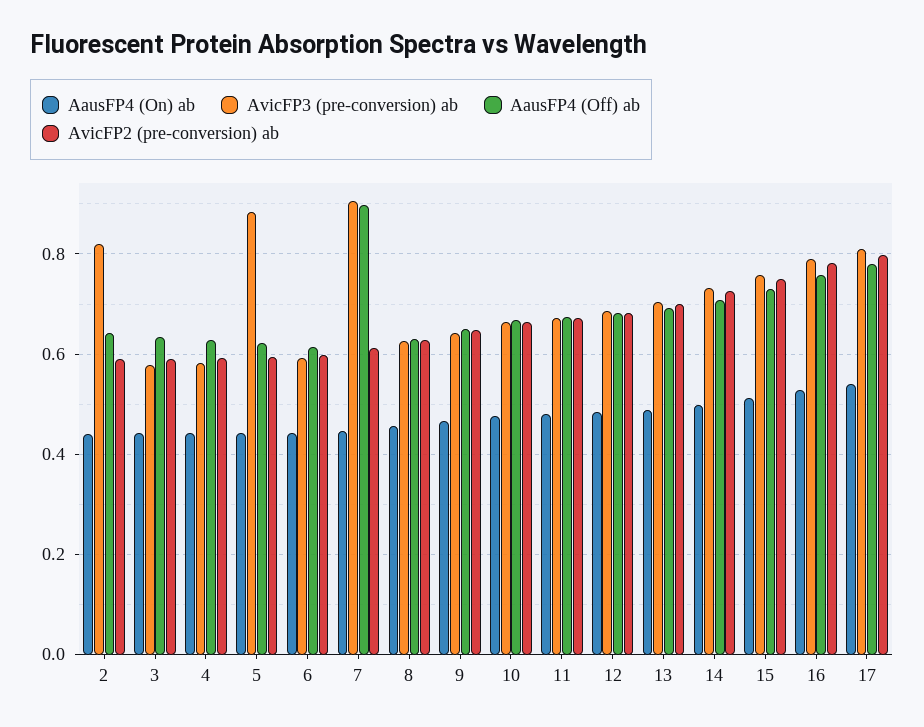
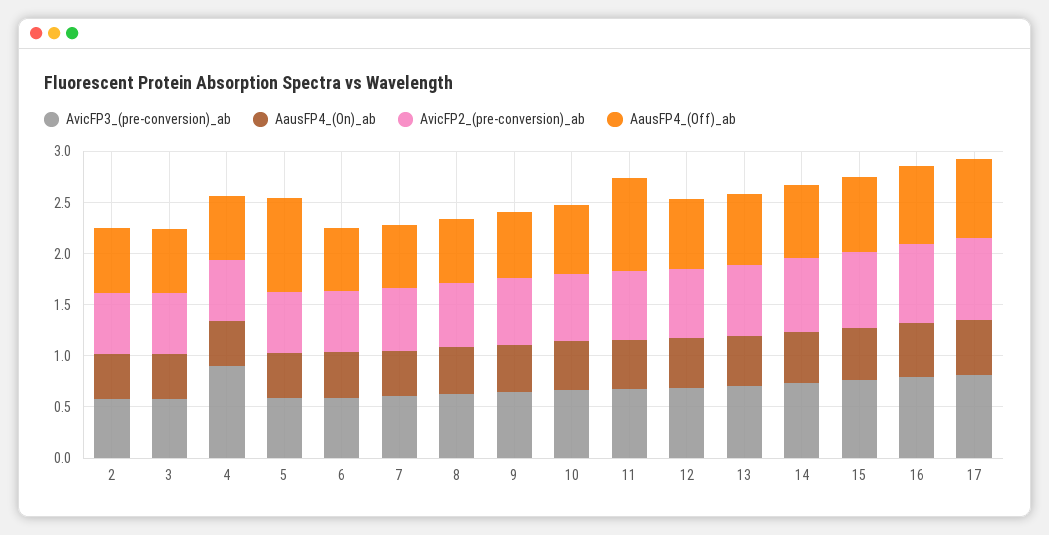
  {
    "AausFP4 (On) ab": {
      "2": 0.44,
      "3": 0.44,
      "4": 0.44,
      "5": 0.44,
      "6": 0.44,
      "7": 0.44,
      "8": 0.46,
      "9": 0.46,
      "10": 0.48,
      "11": 0.48,
      "12": 0.48,
      "13": 0.48,
      "14": 0.5,
      "15": 0.52,
      "16": 0.52,
      "17": 0.54
    },
    "AvicFP3 (pre-conversion) ab": {
-     "2": 0.82,
+     "2": 0.6,
      "3": 0.58,
-     "4": 0.58,
+     "4": 0.9,
-     "5": 0.88,
+     "5": 0.6,
      "6": 0.6,
-     "7": 0.9,
+     "7": 0.6,
      "8": 0.62,
      "9": 0.64,
      "10": 0.66,
      "11": 0.68,
      "12": 0.68,
      "13": 0.7,
      "14": 0.74,
      "15": 0.76,
      "16": 0.78,
      "17": 0.82
    },
    "AausFP4 (Off) ab": {
      "2": 0.64,
      "3": 0.64,
      "4": 0.62,
-     "5": 0.62,
+     "5": 0.9,
      "6": 0.62,
-     "7": 0.9,
+     "7": 0.6,
      "8": 0.64,
      "9": 0.66,
      "10": 0.66,
-     "11": 0.68,
+     "11": 0.9,
      "12": 0.68,
      "13": 0.7,
      "14": 0.7,
      "15": 0.74,
      "16": 0.76,
      "17": 0.78
    },
    "AvicFP2 (pre-conversion) ab": {
      "2": 0.6,
      "3": 0.6,
      "4": 0.6,
      "5": 0.6,
      "6": 0.6,
      "7": 0.62,
      "8": 0.62,
      "9": 0.64,
      "10": 0.66,
      "11": 0.68,
      "12": 0.68,
      "13": 0.7,
      "14": 0.72,
      "15": 0.76,
      "16": 0.78,
      "17": 0.8
    }
  }

